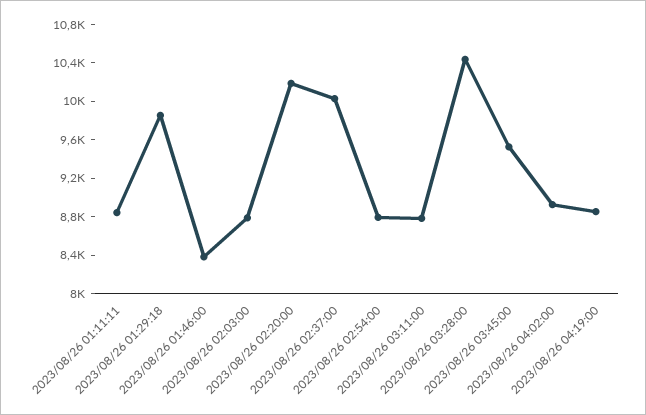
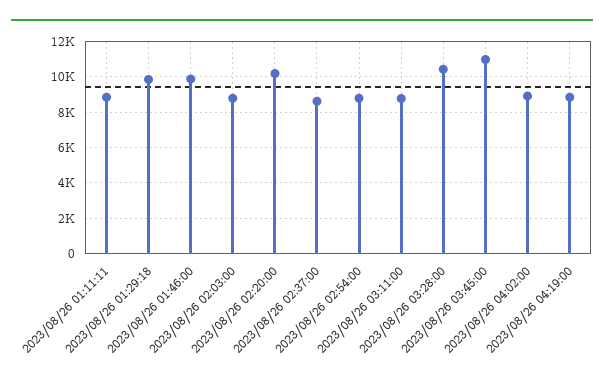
  {
    "2023/08/26 01:11:11": 8800,
    "2023/08/26 01:29:18": 9900,
-   "2023/08/26 01:46:00": 8400,
+   "2023/08/26 01:46:00": 10000,
    "2023/08/26 02:03:00": 8800,
    "2023/08/26 02:20:00": 10200,
-   "2023/08/26 02:37:00": 10000,
+   "2023/08/26 02:37:00": 8500,
    "2023/08/26 02:54:00": 8800,
    "2023/08/26 03:11:00": 8800,
    "2023/08/26 03:28:00": 10400,
-   "2023/08/26 03:45:00": 9500,
+   "2023/08/26 03:45:00": 11000,
    "2023/08/26 04:02:00": 8900,
    "2023/08/26 04:19:00": 8900
  }

